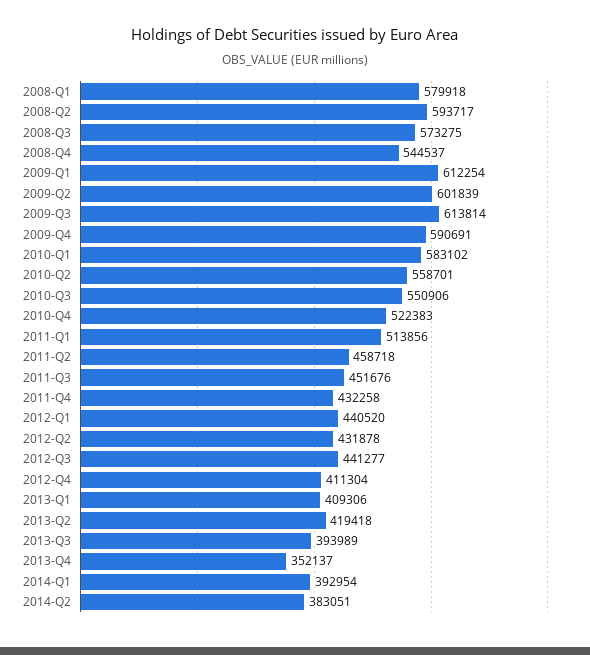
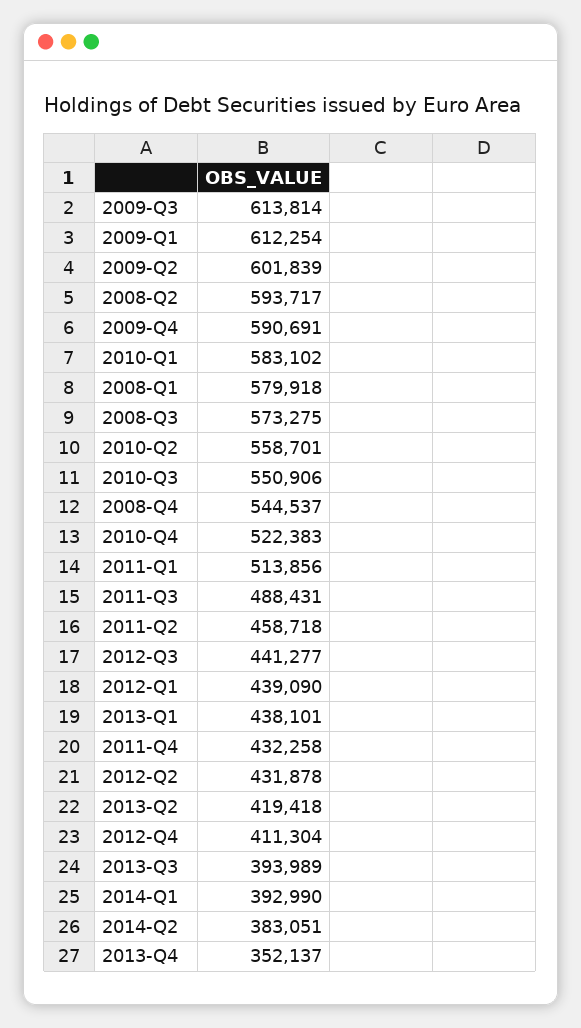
  {
    "2008-Q1": 579918,
    "2008-Q2": 593717,
    "2008-Q3": 573275,
    "2008-Q4": 544537,
    "2009-Q1": 612254,
    "2009-Q2": 601839,
    "2009-Q3": 613814,
    "2009-Q4": 590691,
    "2010-Q1": 583102,
    "2010-Q2": 558701,
    "2010-Q3": 550906,
    "2010-Q4": 522383,
    "2011-Q1": 513856,
    "2011-Q2": 458718,
-   "2011-Q3": 451676,
+   "2011-Q3": 488431,
    "2011-Q4": 432258,
-   "2012-Q1": 440520,
+   "2012-Q1": 439090,
    "2012-Q2": 431878,
    "2012-Q3": 441277,
    "2012-Q4": 411304,
-   "2013-Q1": 409306,
+   "2013-Q1": 438101,
    "2013-Q2": 419418,
    "2013-Q3": 393989,
    "2013-Q4": 352137,
-   "2014-Q1": 392954,
+   "2014-Q1": 392990,
    "2014-Q2": 383051
  }

